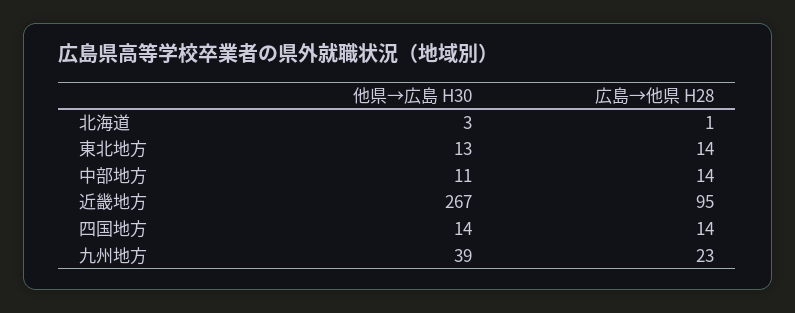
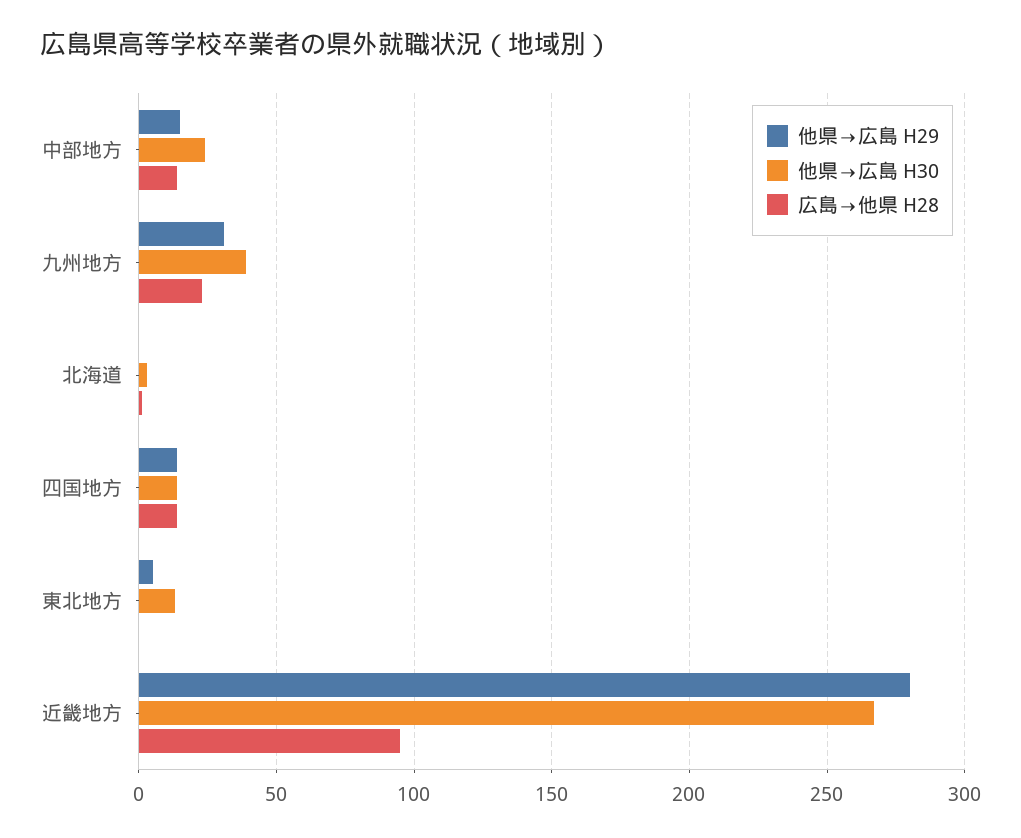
  {
    "他県→広島 H30": {
      "北海道": 3,
      "東北地方": 13,
-     "中部地方": 11,
+     "中部地方": 25,
      "近畿地方": 267,
      "四国地方": 14,
      "九州地方": 39
    },
    "広島→他県 H28": {
      "北海道": 1,
-     "東北地方": 14,
+     "東北地方": 0,
      "中部地方": 14,
      "近畿地方": 95,
      "四国地方": 14,
      "九州地方": 23
-   }
+   },
+   "他県→広島 H29": {
+     "中部地方": 15,
+     "九州地方": 30,
+     "北海道": 0,
+     "四国地方": 15,
+     "東北地方": 5,
+     "近畿地方": 280
+   }
  }

